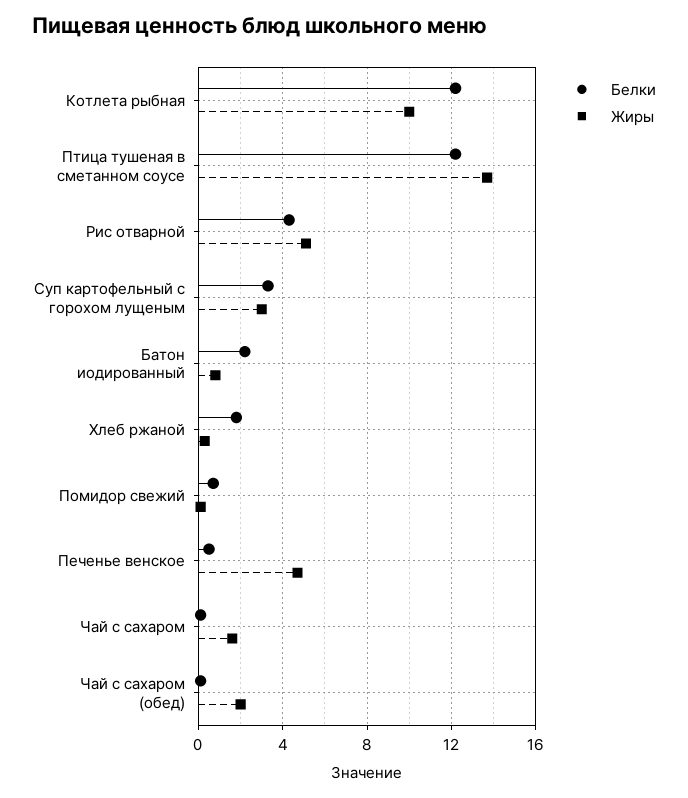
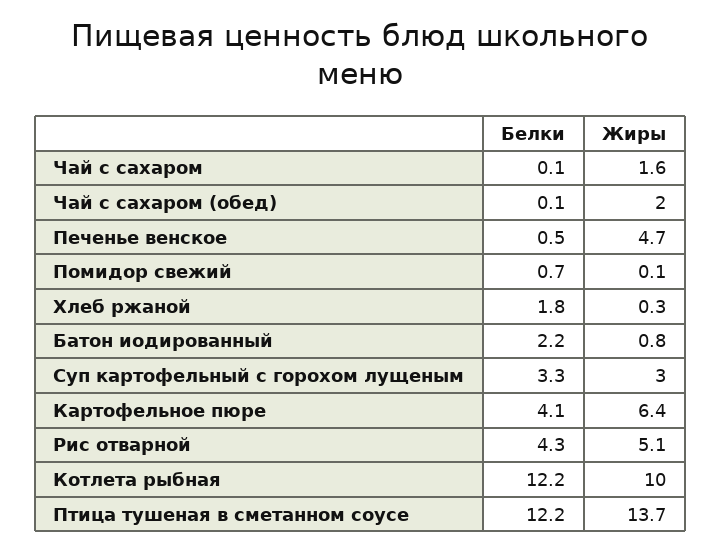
  {
    "Белки": {
      "Котлета рыбная": 12.2,
      "Птица тушеная в сметанном соусе": 12.2,
      "Рис отварной": 4.3,
      "Суп картофельный с горохом лущеным": 3.3,
      "Батон иодированный": 2.2,
      "Хлеб ржаной": 1.8,
      "Помидор свежий": 0.7,
      "Печенье венское": 0.5,
      "Чай с сахаром": 0.1,
-     "Чай с сахаром (обед)": 0.1
+     "Чай с сахаром (обед)": 0.1,
+     "Картофельное пюре": 4.1
    },
    "Жиры": {
      "Котлета рыбная": 10,
      "Птица тушеная в сметанном соусе": 13.7,
      "Рис отварной": 5.1,
      "Суп картофельный с горохом лущеным": 3,
      "Батон иодированный": 0.8,
      "Хлеб ржаной": 0.3,
      "Помидор свежий": 0.1,
      "Печенье венское": 4.7,
      "Чай с сахаром": 1.6,
-     "Чай с сахаром (обед)": 2
+     "Чай с сахаром (обед)": 2,
+     "Картофельное пюре": 6.4
    }
  }

